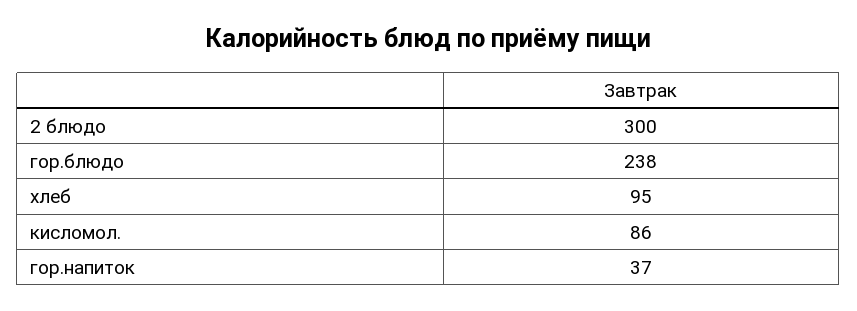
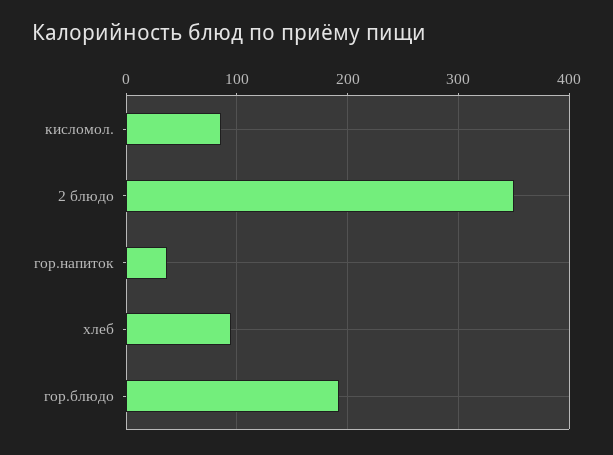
  {
-   "2 блюдо": 300,
+   "2 блюдо": 350,
-   "гор.блюдо": 238,
+   "гор.блюдо": 190,
    "хлеб": 95,
    "кисломол.": 86,
    "гор.напиток": 37
  }

